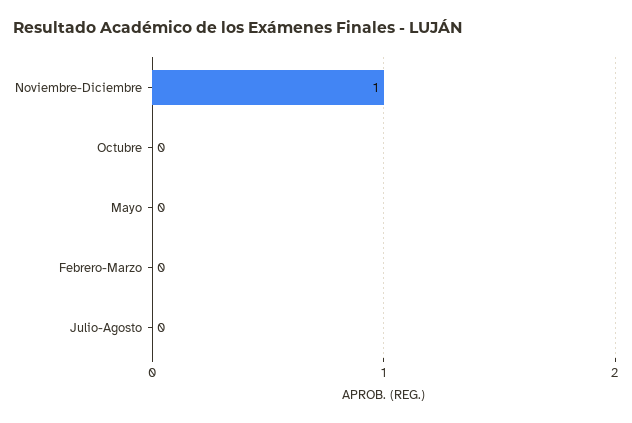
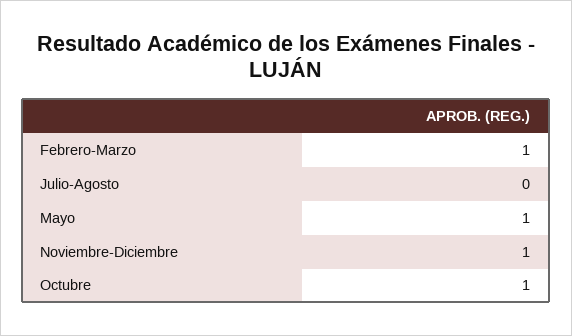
  {
    "Noviembre-Diciembre": 1,
-   "Octubre": 0,
+   "Octubre": 1,
-   "Mayo": 0,
+   "Mayo": 1,
-   "Febrero-Marzo": 0,
+   "Febrero-Marzo": 1,
    "Julio-Agosto": 0
  }

